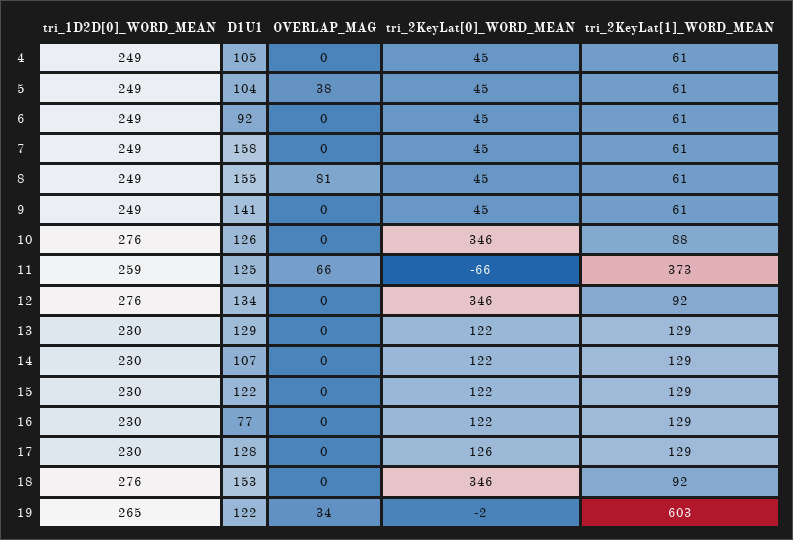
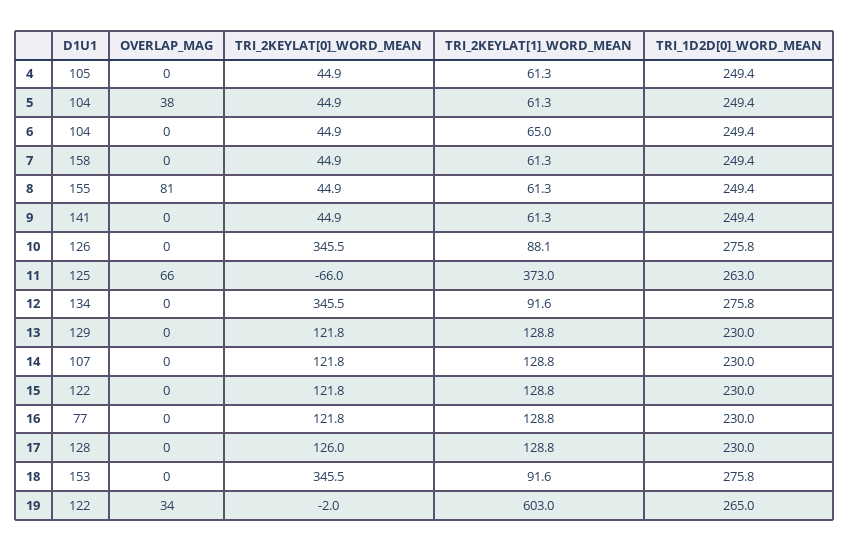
  {
    "tri_1D2D[0]_WORD_MEAN": {
      "4": 249.4,
      "5": 249.4,
      "6": 249.4,
      "7": 249.4,
      "8": 249.4,
      "9": 249.4,
      "10": 275.8,
-     "11": 259,
+     "11": 263,
      "12": 275.8,
      "13": 230,
      "14": 230,
      "15": 230,
      "16": 230,
      "17": 230,
      "18": 275.8,
      "19": 265
    },
    "D1U1": {
      "4": 105,
      "5": 104,
-     "6": 92,
+     "6": 104,
      "7": 158,
      "8": 155,
      "9": 141,
      "10": 126,
      "11": 125,
      "12": 134,
      "13": 129,
      "14": 107,
      "15": 122,
      "16": 77,
      "17": 128,
      "18": 153,
      "19": 122
    },
    "OVERLAP_MAG": {
      "4": 0,
      "5": 38,
      "6": 0,
      "7": 0,
      "8": 81,
      "9": 0,
      "10": 0,
      "11": 66,
      "12": 0,
      "13": 0,
      "14": 0,
      "15": 0,
      "16": 0,
      "17": 0,
      "18": 0,
      "19": 34
    },
    "tri_2KeyLat[0]_WORD_MEAN": {
      "4": 44.9,
      "5": 44.9,
      "6": 44.9,
      "7": 44.9,
      "8": 44.9,
      "9": 44.9,
      "10": 345.5,
      "11": -66,
      "12": 345.5,
      "13": 121.8,
      "14": 121.8,
      "15": 121.8,
      "16": 121.8,
      "17": 126,
      "18": 345.5,
      "19": -2
    },
    "tri_2KeyLat[1]_WORD_MEAN": {
      "4": 61.3,
      "5": 61.3,
-     "6": 61,
+     "6": 65,
      "7": 61.3,
      "8": 61.3,
      "9": 61.3,
      "10": 88.1,
      "11": 373,
      "12": 91.6,
      "13": 128.8,
      "14": 128.8,
      "15": 128.8,
      "16": 128.8,
      "17": 128.8,
      "18": 91.6,
      "19": 603
    }
  }

